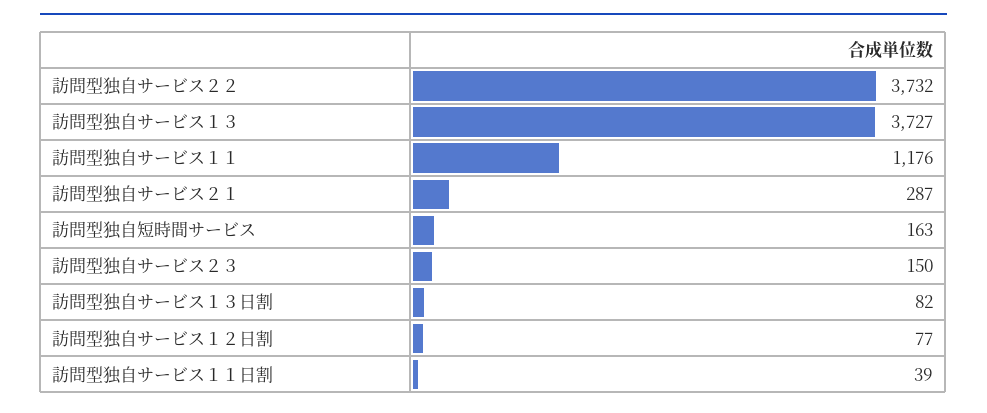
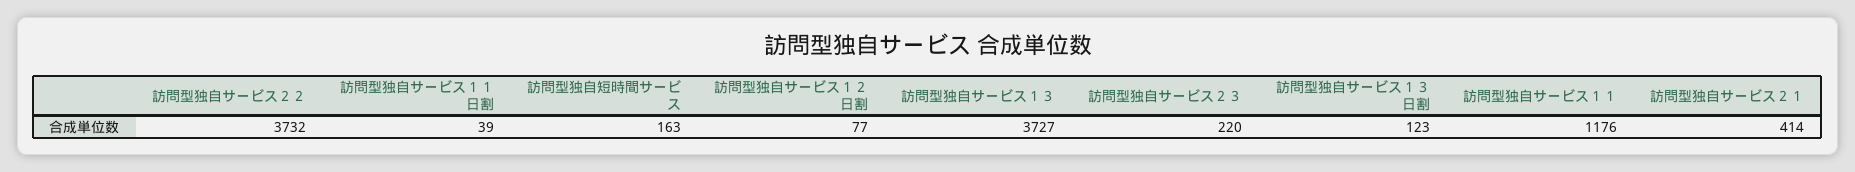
  {
    "訪問型独自サービス２２": 3732,
    "訪問型独自サービス１３": 3727,
    "訪問型独自サービス１１": 1176,
-   "訪問型独自サービス２１": 287,
+   "訪問型独自サービス２１": 414,
    "訪問型独自短時間サービス": 163,
-   "訪問型独自サービス２３": 150,
+   "訪問型独自サービス２３": 220,
-   "訪問型独自サービス１３日割": 82,
+   "訪問型独自サービス１３日割": 123,
    "訪問型独自サービス１２日割": 77,
    "訪問型独自サービス１１日割": 39
  }

